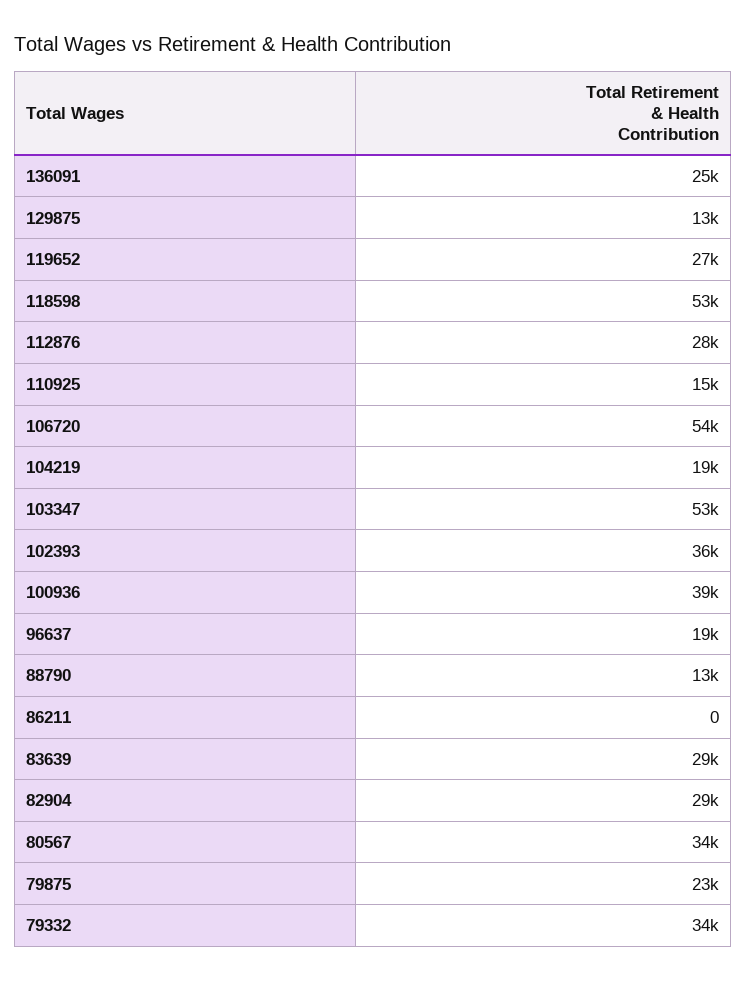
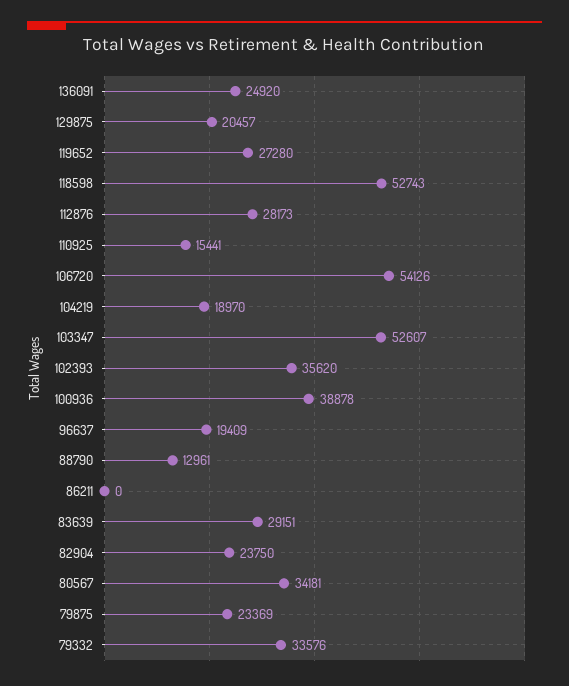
  {
    "136091": 24920,
-   "129875": 13000,
+   "129875": 20457,
    "119652": 27280,
    "118598": 52743,
    "112876": 28173,
    "110925": 15441,
    "106720": 54126,
    "104219": 18970,
    "103347": 52607,
    "102393": 35620,
    "100936": 38878,
    "96637": 19409,
    "88790": 12961,
    "86211": 0,
    "83639": 29151,
-   "82904": 29000,
+   "82904": 23750,
    "80567": 34181,
    "79875": 23369,
    "79332": 33576
  }

